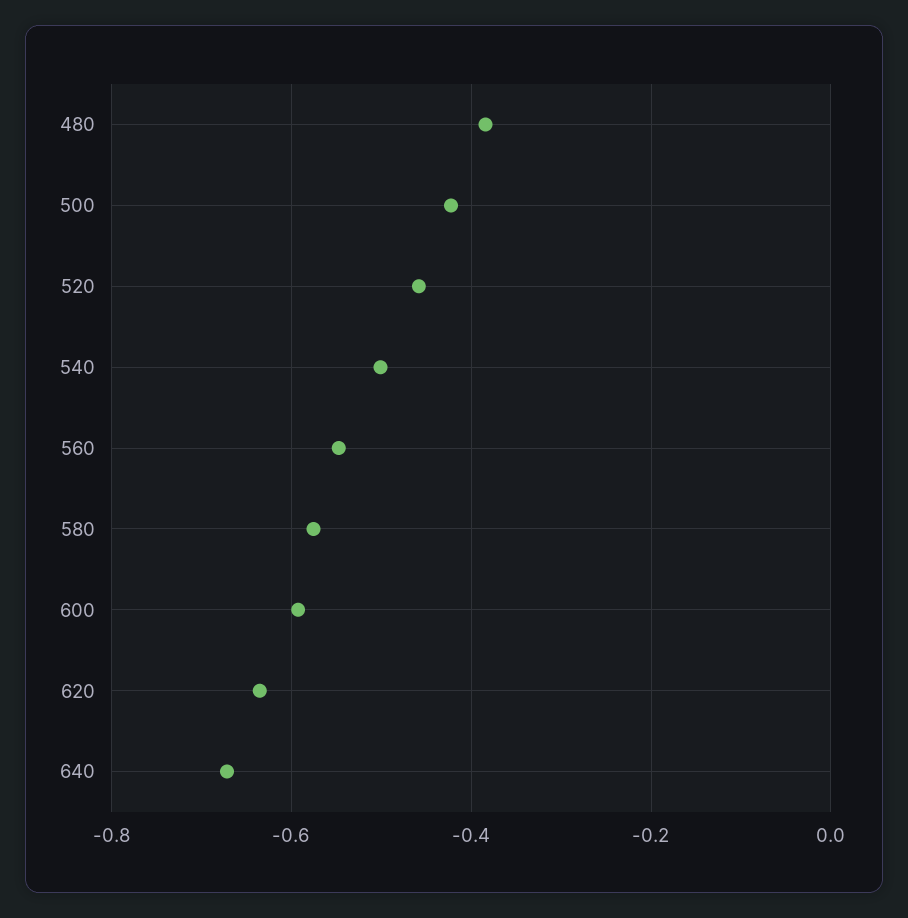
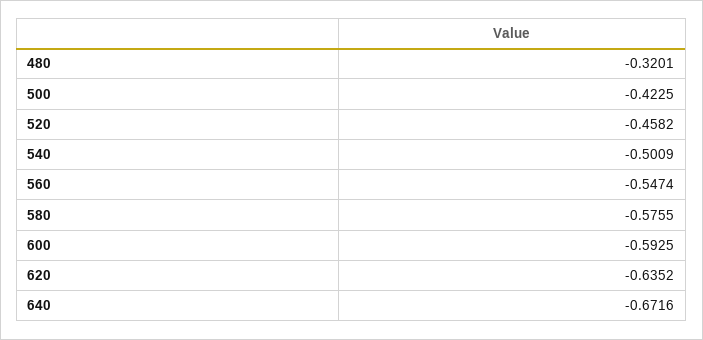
  {
-   "480": -0.38,
+   "480": -0.3201,
    "500": -0.4225,
    "520": -0.4582,
    "540": -0.5009,
    "560": -0.5474,
    "580": -0.5755,
    "600": -0.5925,
    "620": -0.6352,
    "640": -0.6716
  }

